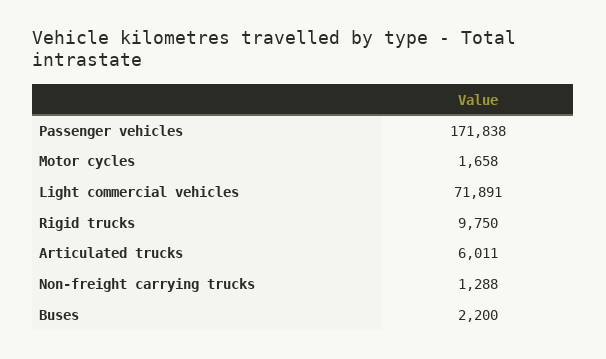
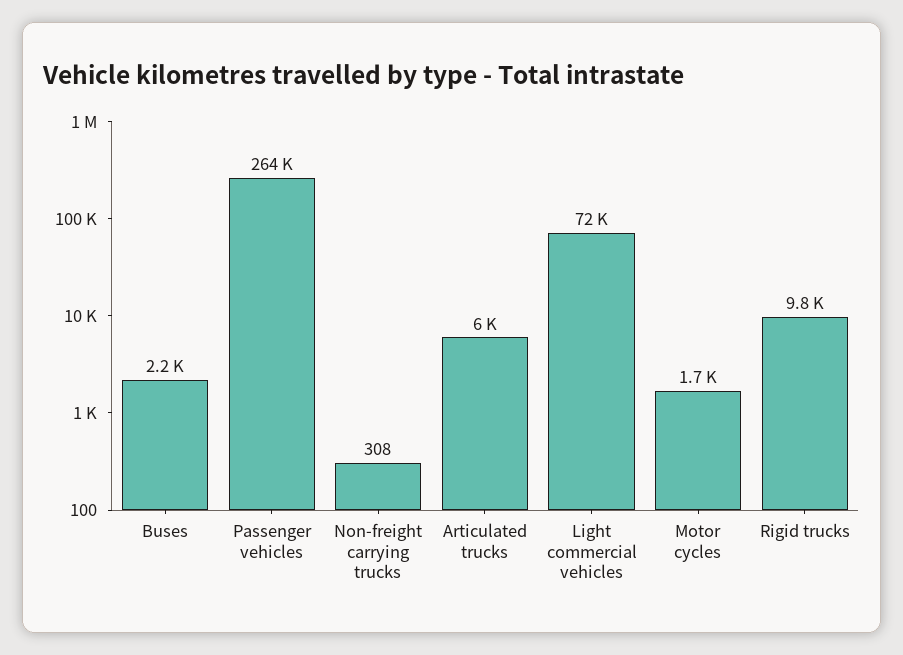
  {
-   "Passenger vehicles": 171838,
+   "Passenger vehicles": 264000,
    "Motor cycles": 1658,
    "Light commercial vehicles": 71891,
    "Rigid trucks": 9750,
    "Articulated trucks": 6011,
-   "Non-freight carrying trucks": 1288,
+   "Non-freight carrying trucks": 308,
    "Buses": 2200
  }

